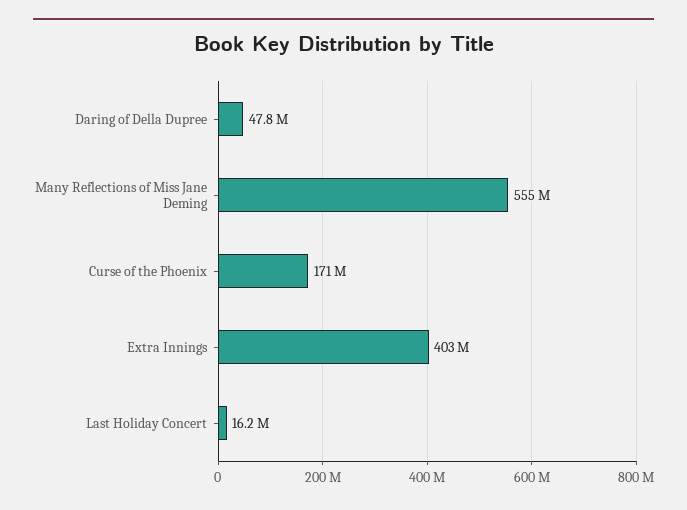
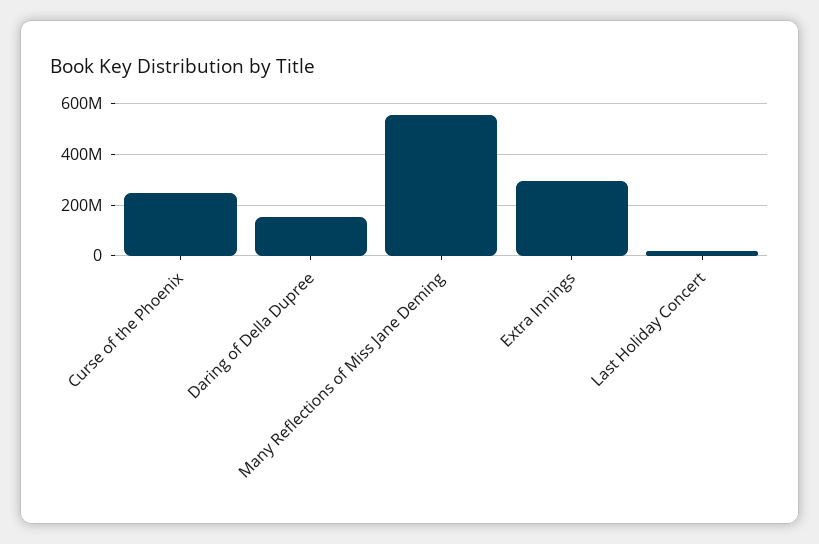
  {
-   "Daring of Della Dupree": 47800000,
+   "Daring of Della Dupree": 150000000,
    "Many Reflections of Miss Jane Deming": 555000000,
-   "Curse of the Phoenix": 171000000,
+   "Curse of the Phoenix": 250000000,
-   "Extra Innings": 403000000,
+   "Extra Innings": 300000000,
    "Last Holiday Concert": 16200000
  }

